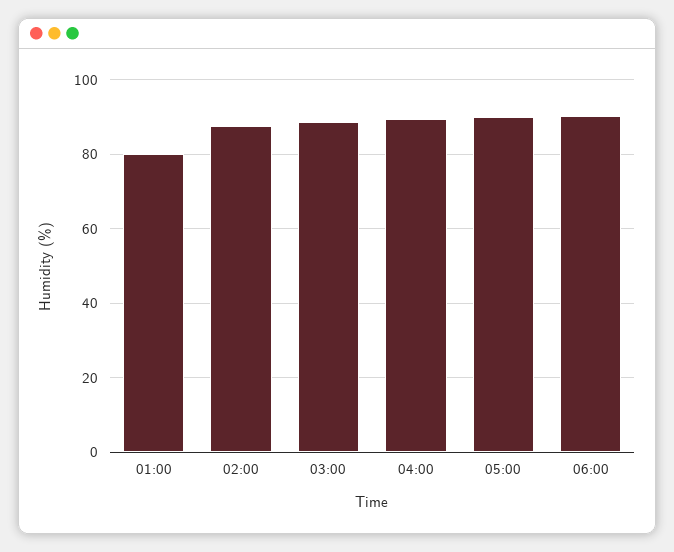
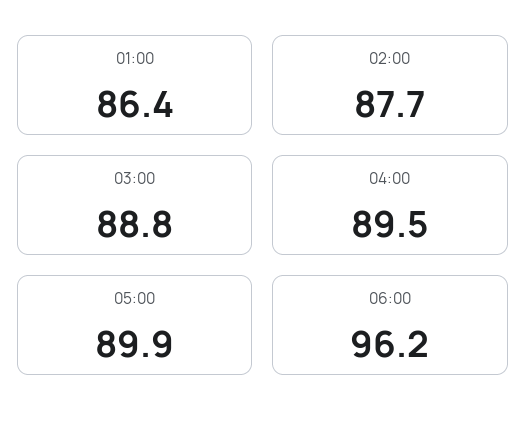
  {
-   "01:00": 80,
+   "01:00": 86.4,
    "02:00": 87.7,
    "03:00": 88.8,
    "04:00": 89.5,
    "05:00": 89.9,
-   "06:00": 90
+   "06:00": 96.2
  }

